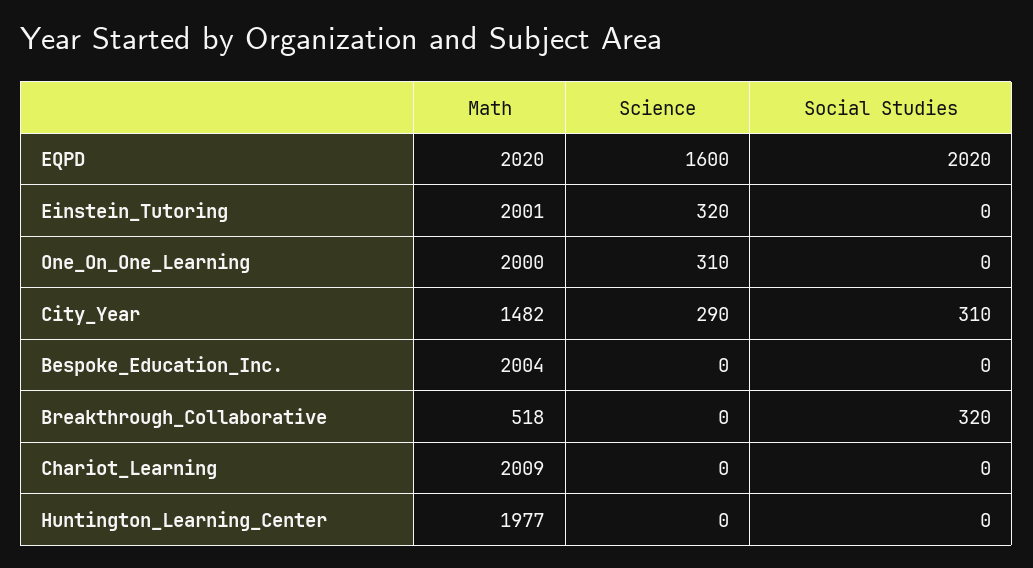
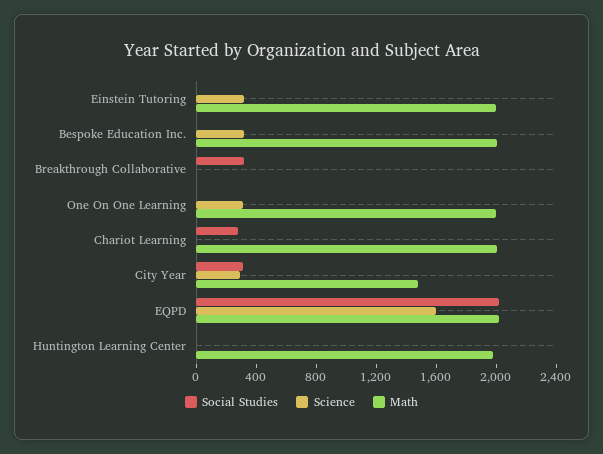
  {
    "Math": {
      "EQPD": 2020,
      "Einstein_Tutoring": 2001,
      "One_On_One_Learning": 2000,
      "City_Year": 1482,
      "Bespoke_Education_Inc.": 2004,
-     "Breakthrough_Collaborative": 518,
+     "Breakthrough_Collaborative": 0,
      "Chariot_Learning": 2009,
      "Huntington_Learning_Center": 1977
    },
    "Science": {
      "EQPD": 1600,
      "Einstein_Tutoring": 320,
      "One_On_One_Learning": 310,
      "City_Year": 290,
-     "Bespoke_Education_Inc.": 0,
+     "Bespoke_Education_Inc.": 300,
      "Breakthrough_Collaborative": 0,
      "Chariot_Learning": 0,
      "Huntington_Learning_Center": 0
    },
    "Social Studies": {
      "EQPD": 2020,
      "Einstein_Tutoring": 0,
      "One_On_One_Learning": 0,
      "City_Year": 310,
      "Bespoke_Education_Inc.": 0,
      "Breakthrough_Collaborative": 320,
-     "Chariot_Learning": 0,
+     "Chariot_Learning": 300,
      "Huntington_Learning_Center": 0
    }
  }

